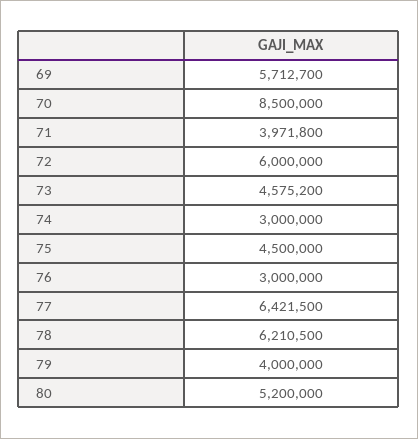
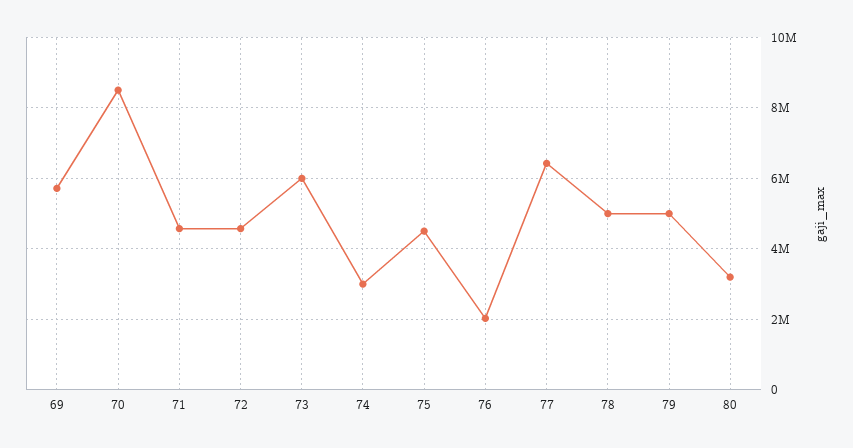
  {
    "69": 5712700,
    "70": 8500000,
-   "71": 3971800,
+   "71": 4600000,
-   "72": 6000000,
+   "72": 4600000,
-   "73": 4575200,
+   "73": 6000000,
    "74": 3000000,
    "75": 4500000,
-   "76": 3000000,
+   "76": 2000000,
    "77": 6421500,
-   "78": 6210500,
+   "78": 5000000,
-   "79": 4000000,
+   "79": 5000000,
-   "80": 5200000
+   "80": 3200000
  }

